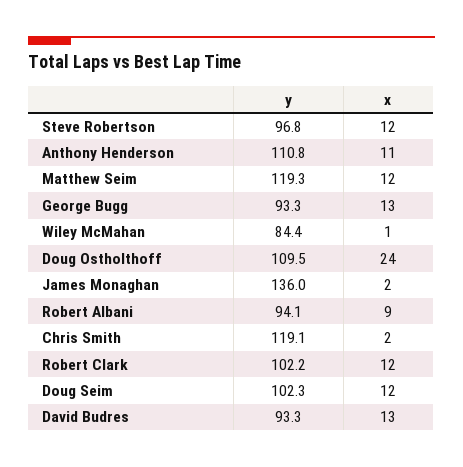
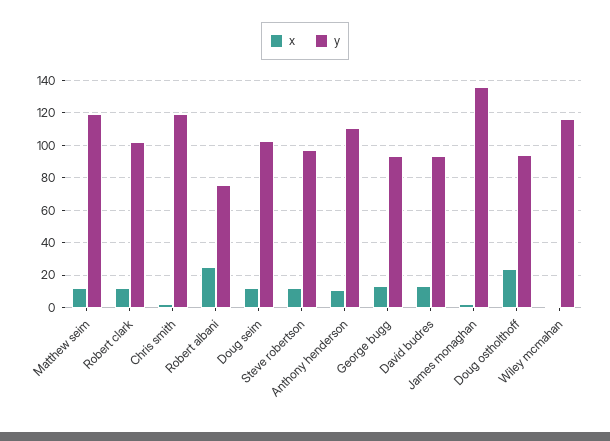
  {
    "y": {
      "Steve Robertson": 96.8,
      "Anthony Henderson": 110.8,
      "Matthew Seim": 119.3,
      "George Bugg": 93.3,
-     "Wiley McMahan": 84.4,
+     "Wiley McMahan": 115,
-     "Doug Ostholthoff": 109.5,
+     "Doug Ostholthoff": 95,
      "James Monaghan": 136,
-     "Robert Albani": 94.1,
+     "Robert Albani": 75,
      "Chris Smith": 119.1,
      "Robert Clark": 102.2,
      "Doug Seim": 102.3,
      "David Budres": 93.3
    },
    "x": {
      "Steve Robertson": 12,
      "Anthony Henderson": 11,
      "Matthew Seim": 12,
      "George Bugg": 13,
      "Wiley McMahan": 1,
      "Doug Ostholthoff": 24,
      "James Monaghan": 2,
-     "Robert Albani": 9,
+     "Robert Albani": 25,
      "Chris Smith": 2,
      "Robert Clark": 12,
      "Doug Seim": 12,
      "David Budres": 13
    }
  }

